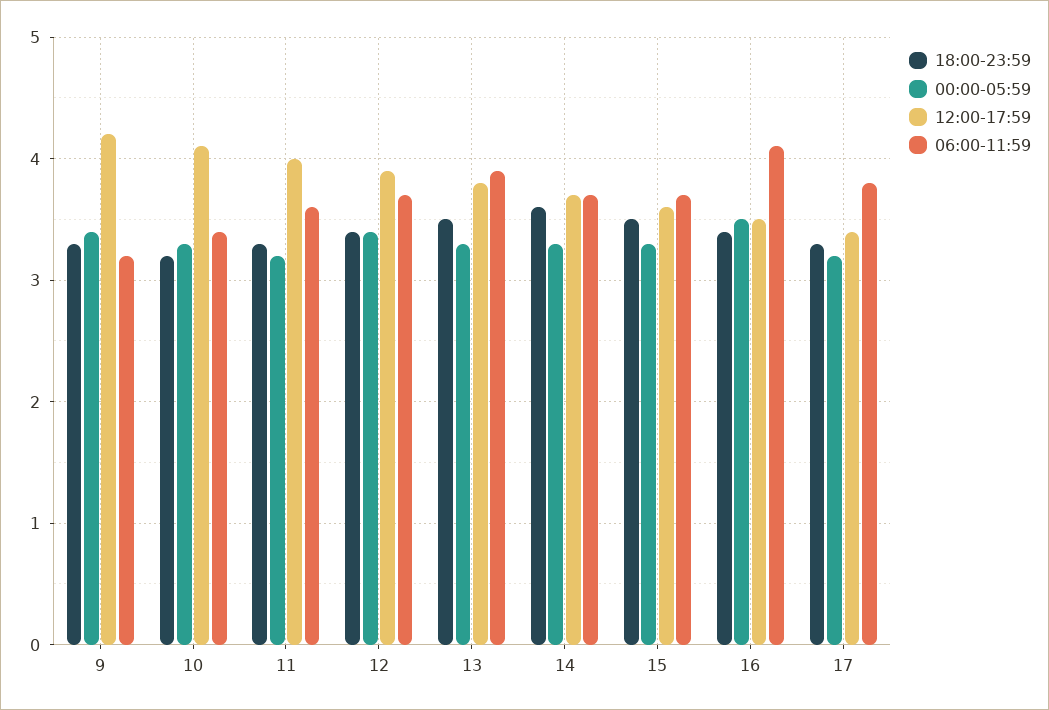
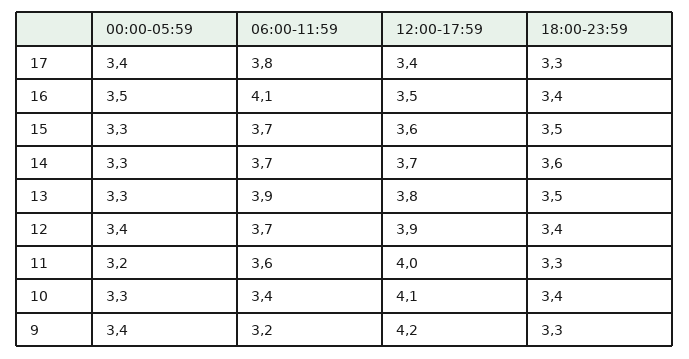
  {
    "18:00-23:59": {
      "9": 3.3,
-     "10": 3.2,
+     "10": 3.4,
      "11": 3.3,
      "12": 3.4,
      "13": 3.5,
      "14": 3.6,
      "15": 3.5,
      "16": 3.4,
      "17": 3.3
    },
    "00:00-05:59": {
      "9": 3.4,
      "10": 3.3,
      "11": 3.2,
      "12": 3.4,
      "13": 3.3,
      "14": 3.3,
      "15": 3.3,
      "16": 3.5,
-     "17": 3.2
+     "17": 3.4
    },
    "12:00-17:59": {
      "9": 4.2,
      "10": 4.1,
      "11": 4,
      "12": 3.9,
      "13": 3.8,
      "14": 3.7,
      "15": 3.6,
      "16": 3.5,
      "17": 3.4
    },
    "06:00-11:59": {
      "9": 3.2,
      "10": 3.4,
      "11": 3.6,
      "12": 3.7,
      "13": 3.9,
      "14": 3.7,
      "15": 3.7,
      "16": 4.1,
      "17": 3.8
    }
  }

